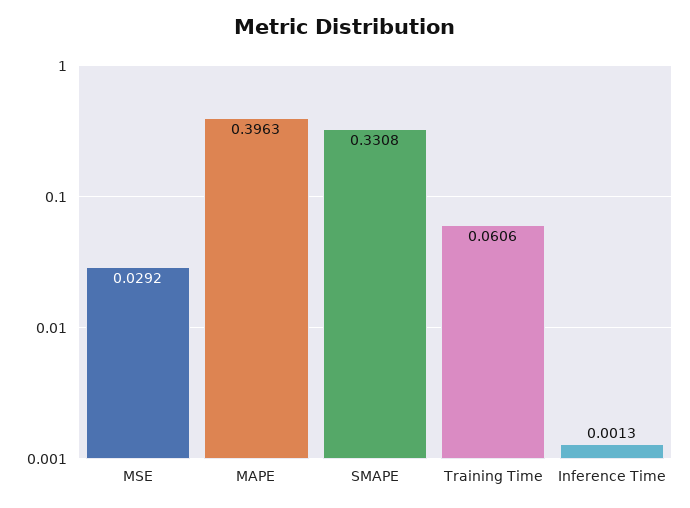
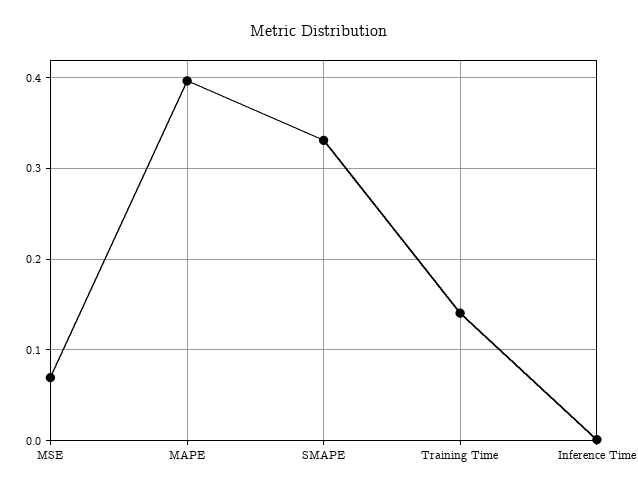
  {
-   "MSE": 0.0292,
+   "MSE": 0.07,
    "MAPE": 0.3963,
    "SMAPE": 0.3308,
-   "Training Time": 0.0606,
+   "Training Time": 0.14,
    "Inference Time": 0.0013
  }

